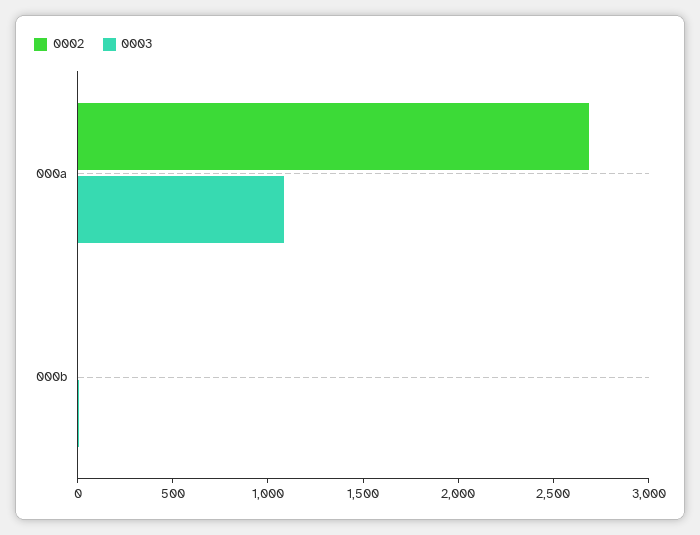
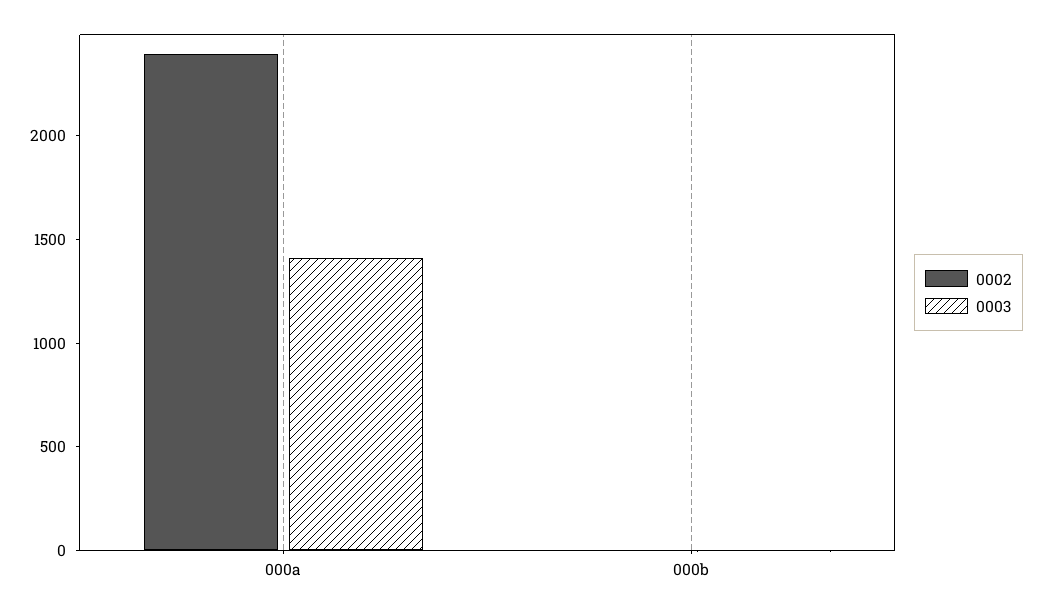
  {
    "0002": {
-     "000a": 2700,
+     "000a": 2400,
      "000b": 0
    },
    "0003": {
-     "000a": 1100,
+     "000a": 1400,
      "000b": 0
    }
  }

